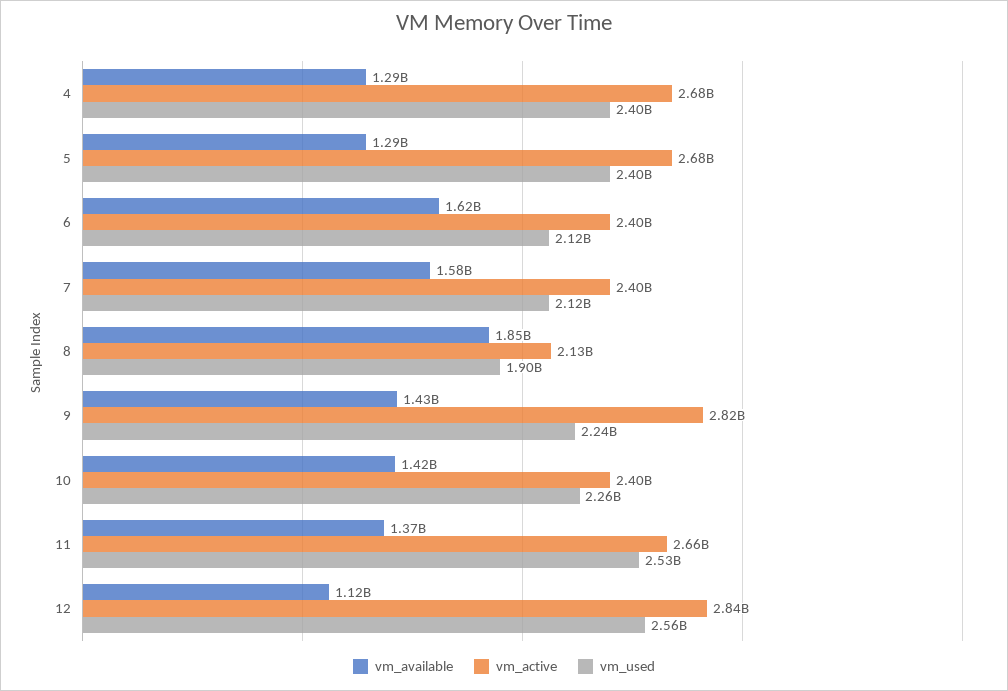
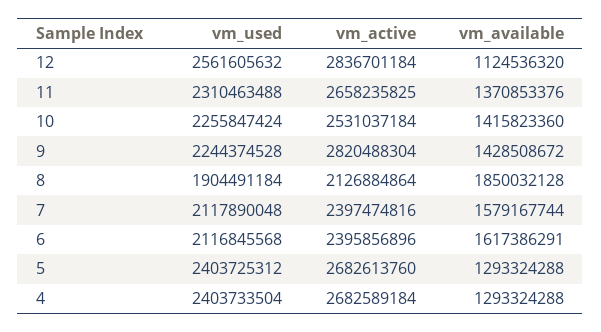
  {
    "vm_available": {
      "4": 1293324288,
      "5": 1293324288,
      "6": 1617386291,
      "7": 1579167744,
      "8": 1850032128,
      "9": 1428508672,
      "10": 1415823360,
      "11": 1370853376,
      "12": 1124536320
    },
    "vm_active": {
      "4": 2682589184,
      "5": 2682613760,
      "6": 2395856896,
      "7": 2397474816,
      "8": 2126884864,
      "9": 2820488304,
-     "10": 2400000000,
+     "10": 2531037184,
      "11": 2658235825,
      "12": 2836701184
    },
    "vm_used": {
      "4": 2403733504,
      "5": 2403725312,
      "6": 2116845568,
      "7": 2117890048,
      "8": 1904491184,
      "9": 2244374528,
      "10": 2255847424,
-     "11": 2530000000,
+     "11": 2310463488,
      "12": 2561605632
    }
  }

